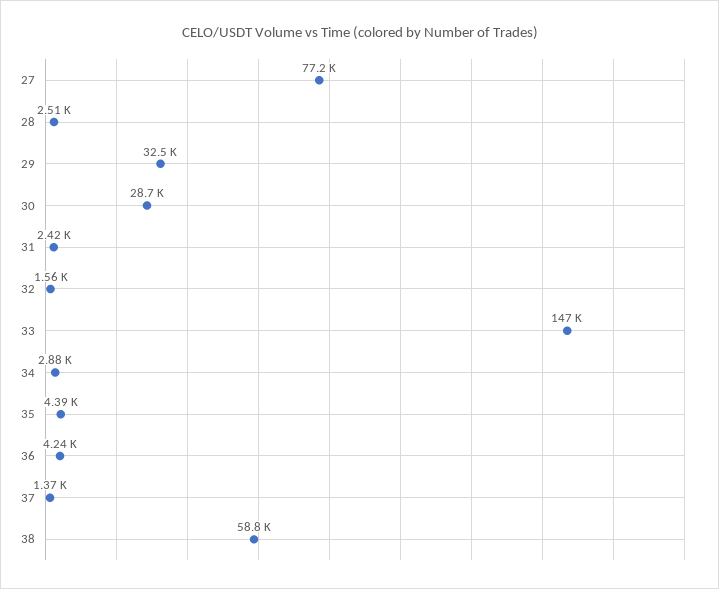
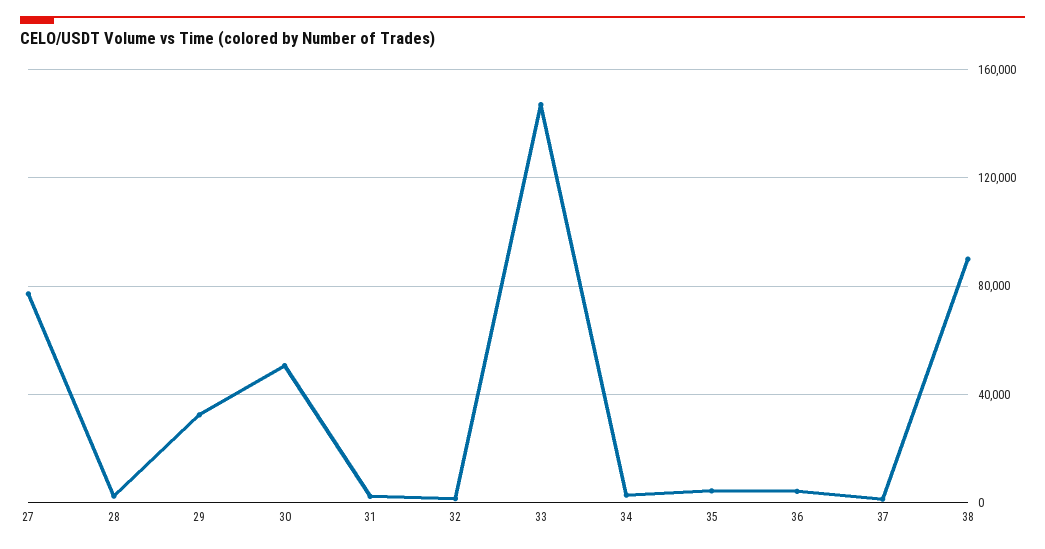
  {
    "27": 77200,
    "28": 2510,
    "29": 32500,
-   "30": 28700,
+   "30": 50000,
    "31": 2420,
    "32": 1560,
    "33": 147000,
    "34": 2880,
    "35": 4390,
    "36": 4240,
    "37": 1370,
-   "38": 58800
+   "38": 90000
  }

